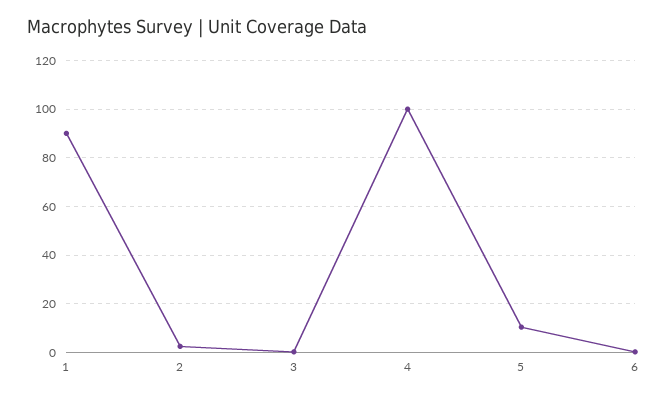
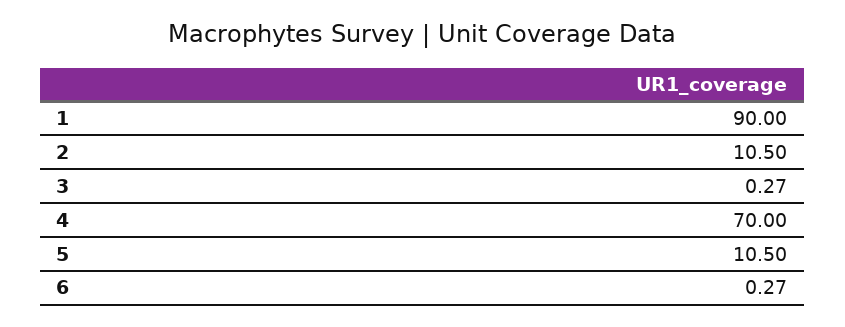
  {
    "1": 90,
-   "2": 2.5,
+   "2": 10.5,
    "3": 0.27,
-   "4": 100,
+   "4": 70,
    "5": 10.5,
    "6": 0.27
  }

